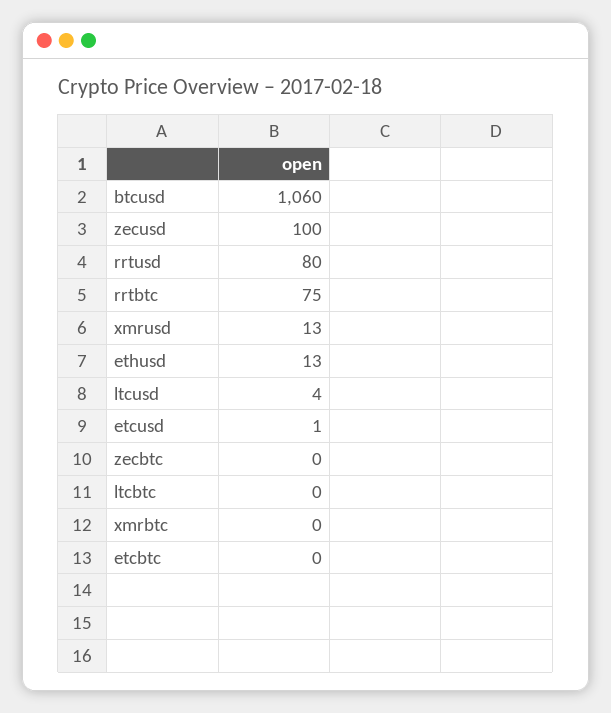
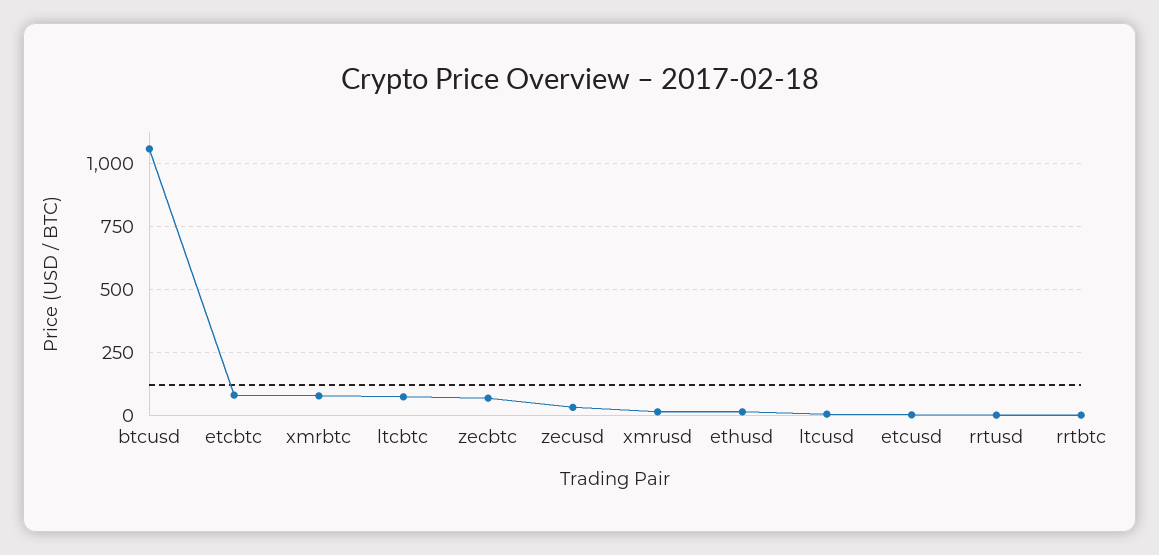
  {
    "btcusd": 1060,
-   "zecusd": 100,
+   "zecusd": 25,
-   "rrtusd": 80,
+   "rrtusd": 0,
-   "rrtbtc": 75,
+   "rrtbtc": 0,
    "xmrusd": 13,
    "ethusd": 13,
    "ltcusd": 4,
    "etcusd": 1,
-   "zecbtc": 0,
+   "zecbtc": 75,
-   "ltcbtc": 0,
+   "ltcbtc": 75,
-   "xmrbtc": 0,
+   "xmrbtc": 75,
-   "etcbtc": 0
+   "etcbtc": 75
  }

